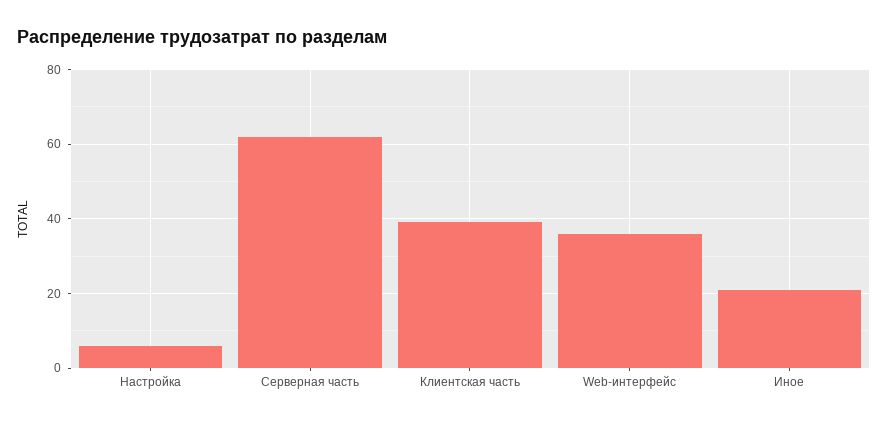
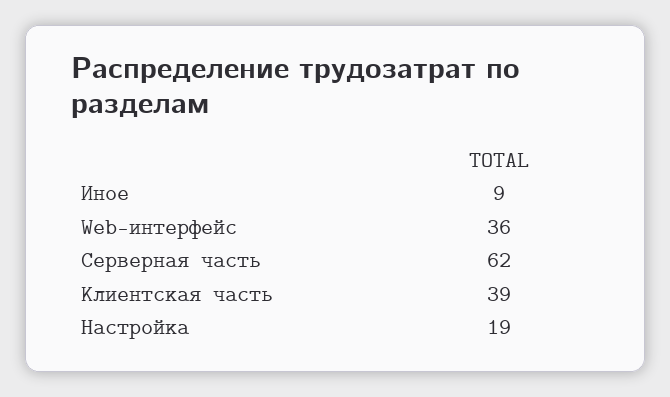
  {
-   "Настройка": 5,
+   "Настройка": 19,
    "Серверная часть": 62,
    "Клиентская часть": 39,
    "Web-интерфейс": 36,
-   "Иное": 20
+   "Иное": 9
  }

